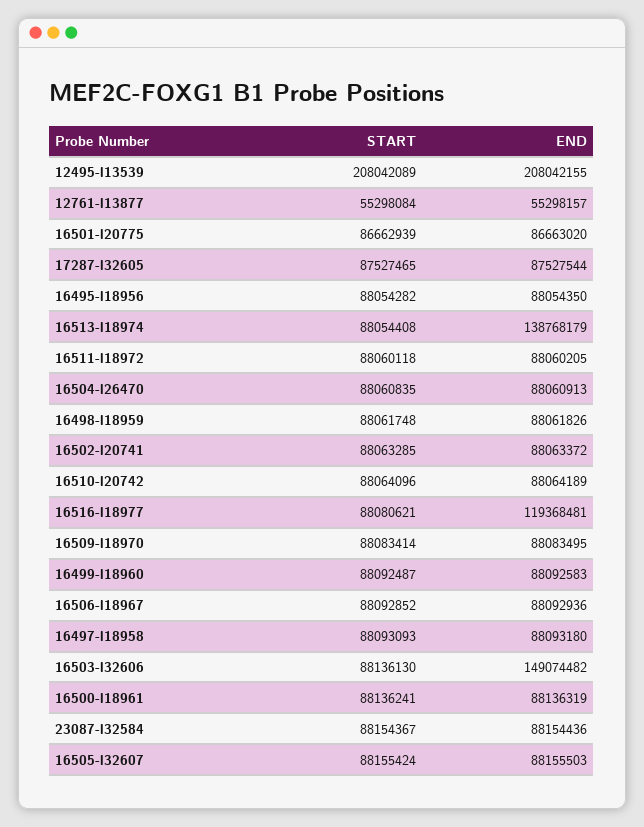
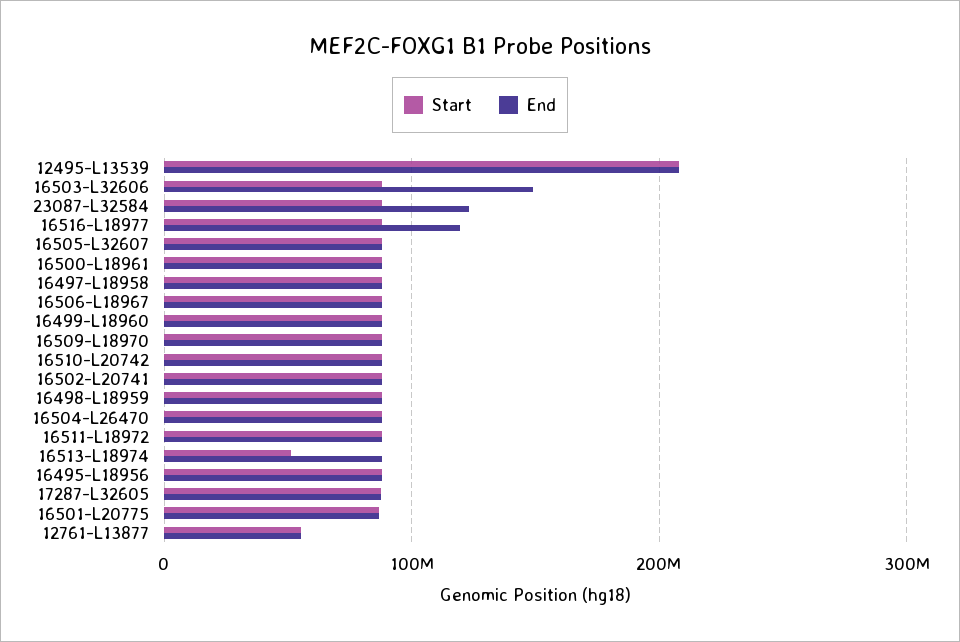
  {
    "START": {
      "12495-l13539": 208042089,
      "12761-l13877": 55298084,
      "16501-l20775": 86662939,
      "17287-l32605": 87527465,
      "16495-l18956": 88054282,
-     "16513-l18974": 88054408,
+     "16513-l18974": 50000000,
      "16511-l18972": 88060118,
      "16504-l26470": 88060835,
      "16498-l18959": 88061748,
      "16502-l20741": 88063285,
      "16510-l20742": 88064096,
      "16516-l18977": 88080621,
      "16509-l18970": 88083414,
      "16499-l18960": 88092487,
      "16506-l18967": 88092852,
      "16497-l18958": 88093093,
      "16503-l32606": 88136130,
      "16500-l18961": 88136241,
      "23087-l32584": 88154367,
      "16505-l32607": 88155424
    },
    "END": {
      "12495-l13539": 208042155,
      "12761-l13877": 55298157,
      "16501-l20775": 86663020,
      "17287-l32605": 87527544,
      "16495-l18956": 88054350,
-     "16513-l18974": 138768179,
+     "16513-l18974": 90000000,
      "16511-l18972": 88060205,
      "16504-l26470": 88060913,
      "16498-l18959": 88061826,
      "16502-l20741": 88063372,
      "16510-l20742": 88064189,
      "16516-l18977": 119368481,
      "16509-l18970": 88083495,
      "16499-l18960": 88092583,
      "16506-l18967": 88092936,
      "16497-l18958": 88093180,
      "16503-l32606": 149074482,
      "16500-l18961": 88136319,
-     "23087-l32584": 88154436,
+     "23087-l32584": 120000000,
      "16505-l32607": 88155503
    }
  }

